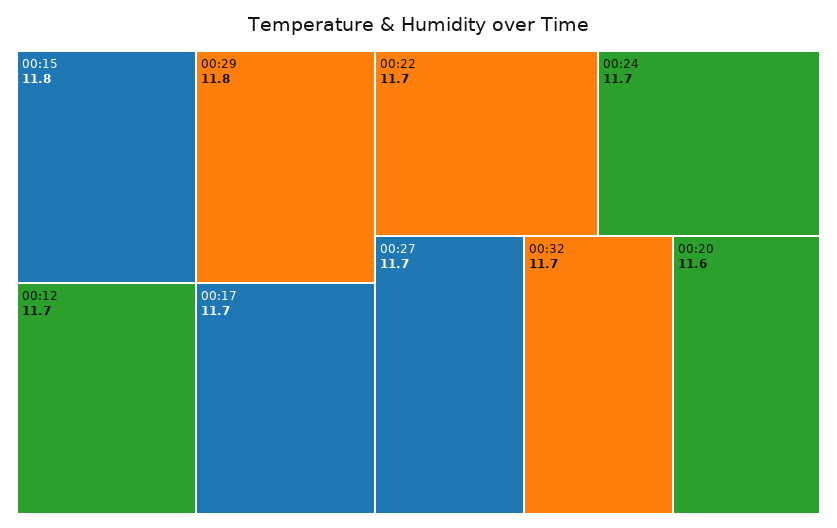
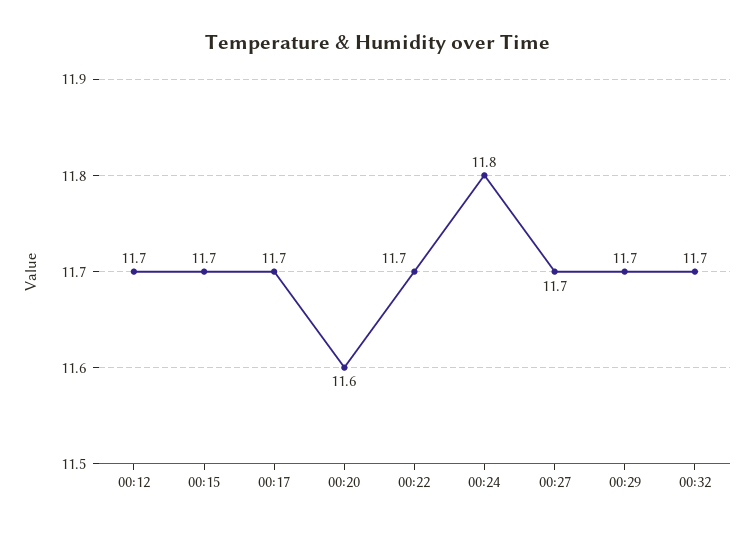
  {
-   "00:15": 11.8,
+   "00:15": 11.7,
-   "00:29": 11.8,
+   "00:29": 11.7,
    "00:12": 11.7,
    "00:17": 11.7,
    "00:22": 11.7,
-   "00:24": 11.7,
+   "00:24": 11.8,
    "00:27": 11.7,
    "00:32": 11.7,
    "00:20": 11.6
  }

